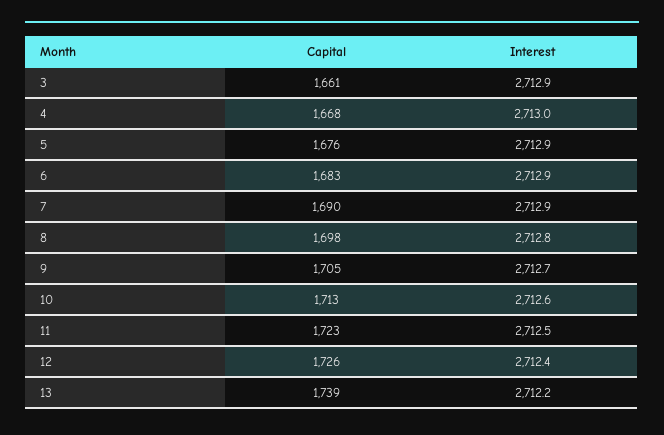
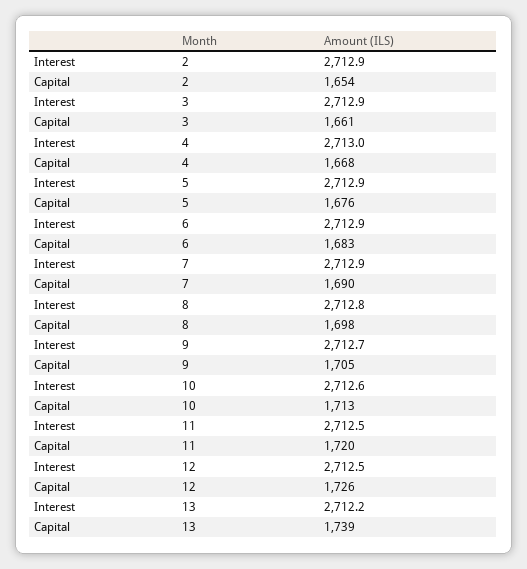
  {
    "Capital": {
      "3": 1661,
      "4": 1668,
      "5": 1676,
      "6": 1683,
      "7": 1690,
      "8": 1698,
      "9": 1705,
      "10": 1713,
-     "11": 1723,
+     "11": 1720,
      "12": 1726,
-     "13": 1739
+     "13": 1739,
+     "2": 1654
    },
    "Interest": {
      "3": 2712.9,
      "4": 2713,
      "5": 2712.9,
      "6": 2712.9,
      "7": 2712.9,
      "8": 2712.8,
      "9": 2712.7,
      "10": 2712.6,
      "11": 2712.5,
-     "12": 2712.4,
+     "12": 2712.5,
-     "13": 2712.2
+     "13": 2712.2,
+     "2": 2712.9
    }
  }

